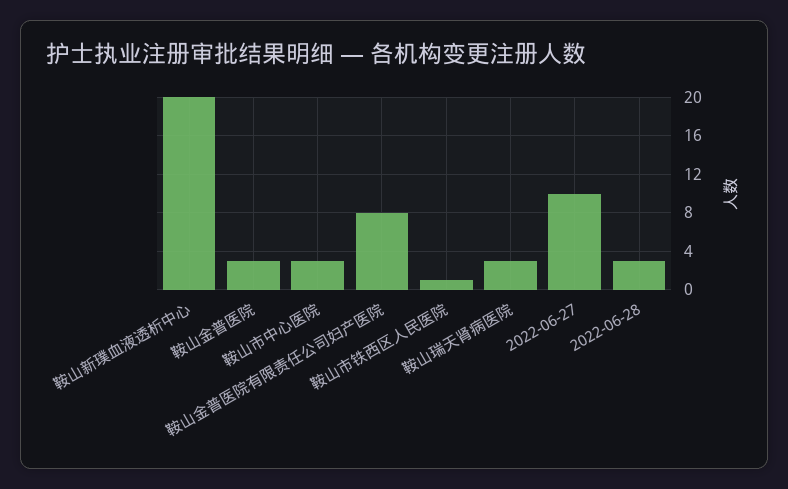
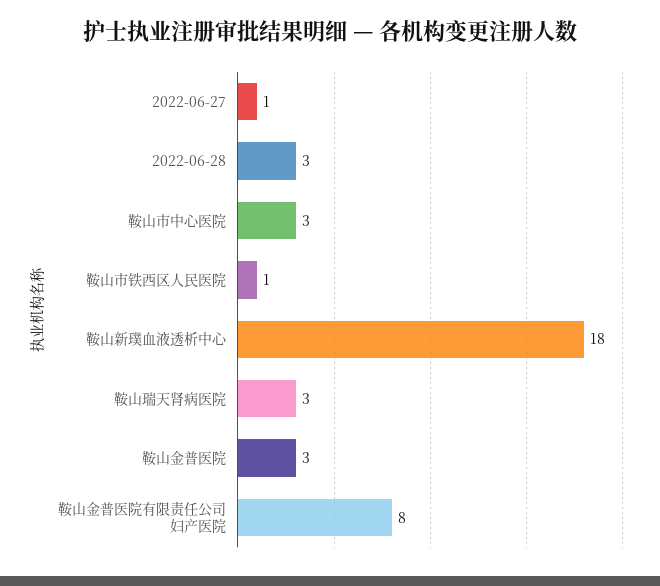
  {
-   "鞍山新璞血液透析中心": 20,
+   "鞍山新璞血液透析中心": 18,
    "鞍山金普医院": 3,
    "鞍山市中心医院": 3,
    "鞍山金普医院有限责任公司妇产医院": 8,
    "鞍山市铁西区人民医院": 1,
    "鞍山瑞天肾病医院": 3,
-   "2022-06-27": 10,
+   "2022-06-27": 1,
    "2022-06-28": 3
  }

